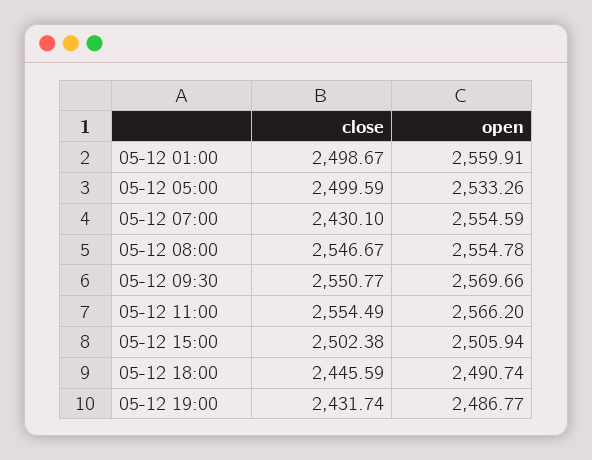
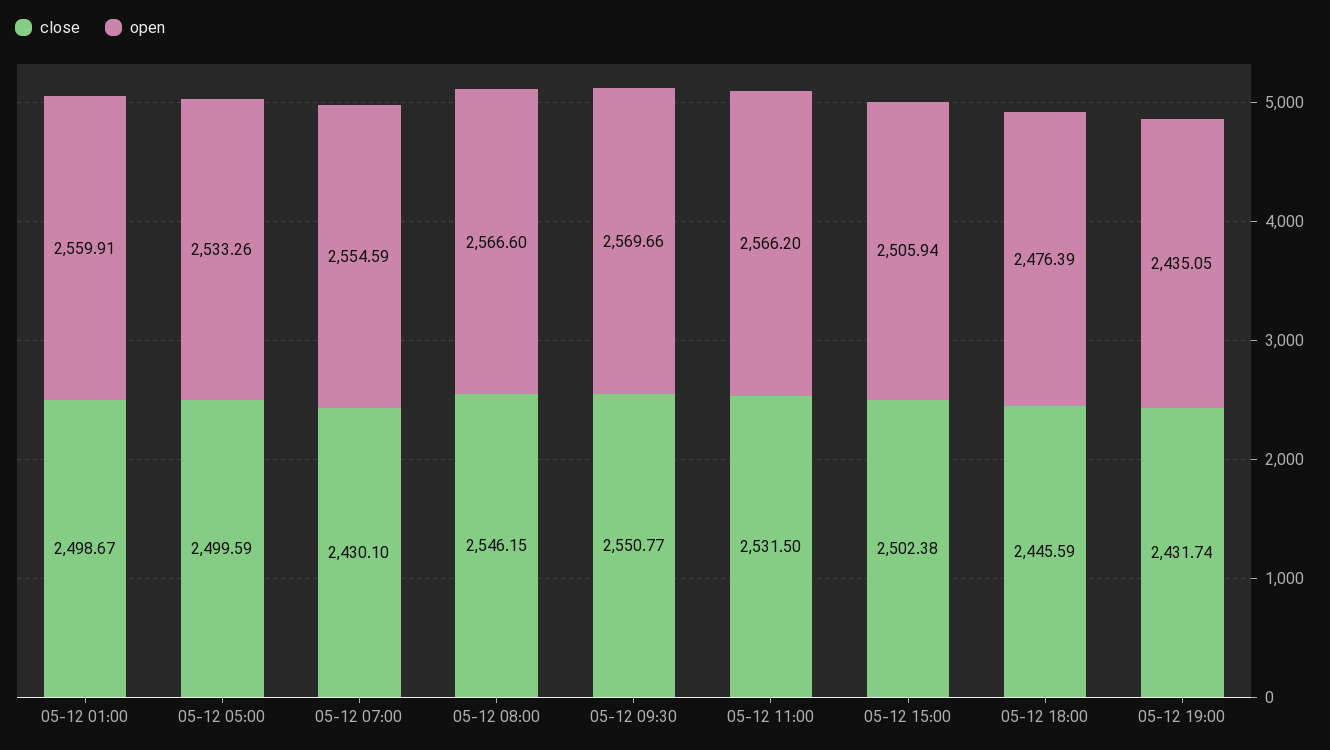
  {
    "close": {
      "05-12 01:00": 2498.67,
      "05-12 05:00": 2499.59,
      "05-12 07:00": 2430.1,
-     "05-12 08:00": 2546.67,
+     "05-12 08:00": 2546.15,
      "05-12 09:30": 2550.77,
-     "05-12 11:00": 2554.49,
+     "05-12 11:00": 2531.5,
      "05-12 15:00": 2502.38,
      "05-12 18:00": 2445.59,
      "05-12 19:00": 2431.74
    },
    "open": {
      "05-12 01:00": 2559.91,
      "05-12 05:00": 2533.26,
      "05-12 07:00": 2554.59,
-     "05-12 08:00": 2554.78,
+     "05-12 08:00": 2566.6,
      "05-12 09:30": 2569.66,
      "05-12 11:00": 2566.2,
      "05-12 15:00": 2505.94,
-     "05-12 18:00": 2490.74,
+     "05-12 18:00": 2476.39,
-     "05-12 19:00": 2486.77
+     "05-12 19:00": 2435.05
    }
  }

